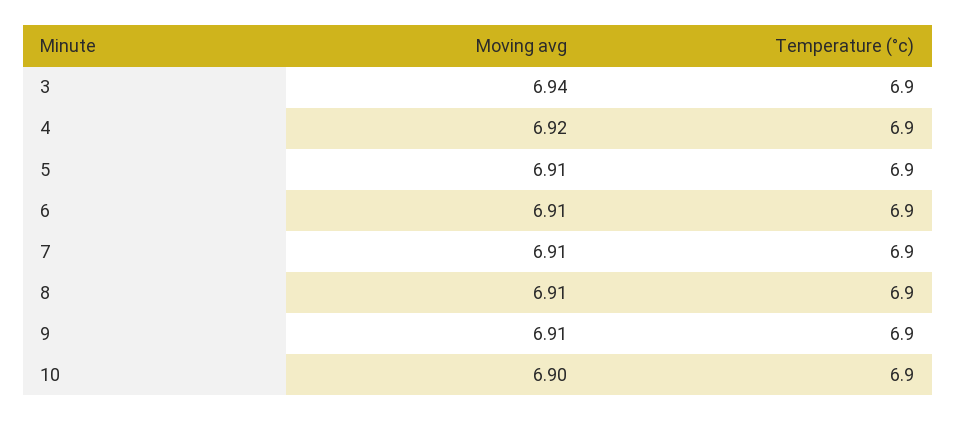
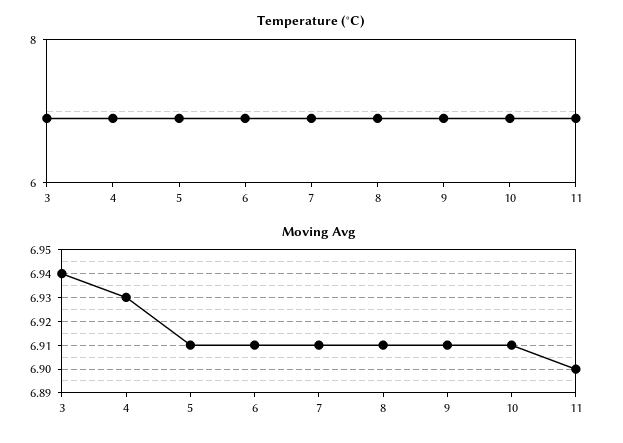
  {
    "Moving avg": {
      "3": 6.94,
-     "4": 6.92,
+     "4": 6.93,
      "5": 6.91,
      "6": 6.91,
      "7": 6.91,
      "8": 6.91,
      "9": 6.91,
-     "10": 6.9
+     "10": 6.91,
+     "11": 6.9
    },
    "Temperature (°c)": {
      "3": 6.9,
      "4": 6.9,
      "5": 6.9,
      "6": 6.9,
      "7": 6.9,
      "8": 6.9,
      "9": 6.9,
-     "10": 6.9
+     "10": 6.9,
+     "11": 7
    }
  }

